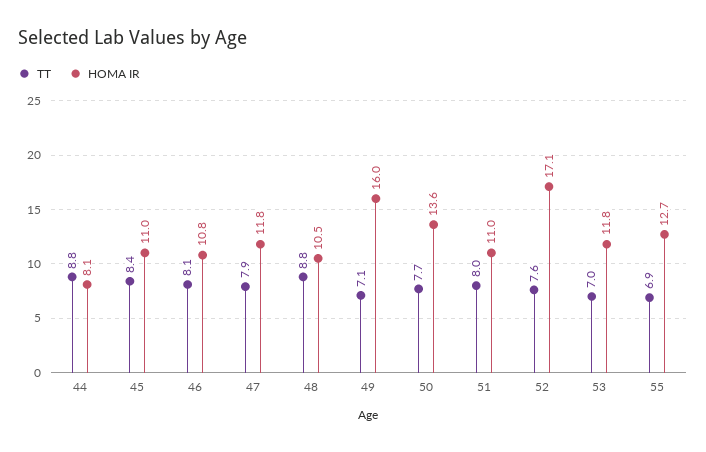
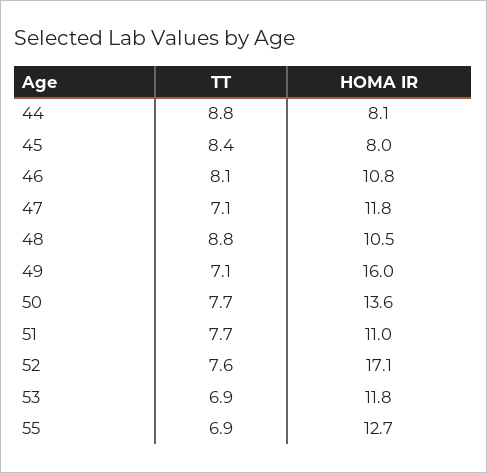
  {
    "TT": {
      "44": 8.8,
      "45": 8.4,
      "46": 8.1,
-     "47": 7.9,
+     "47": 7.1,
      "48": 8.8,
      "49": 7.1,
      "50": 7.7,
-     "51": 8,
+     "51": 7.7,
      "52": 7.6,
-     "53": 7,
+     "53": 6.9,
      "55": 6.9
    },
    "HOMA IR": {
      "44": 8.1,
-     "45": 11,
+     "45": 8,
      "46": 10.8,
      "47": 11.8,
      "48": 10.5,
      "49": 16,
      "50": 13.6,
      "51": 11,
      "52": 17.1,
      "53": 11.8,
      "55": 12.7
    }
  }

